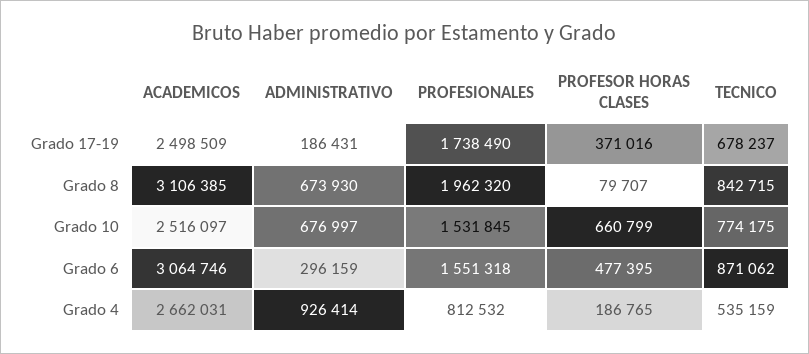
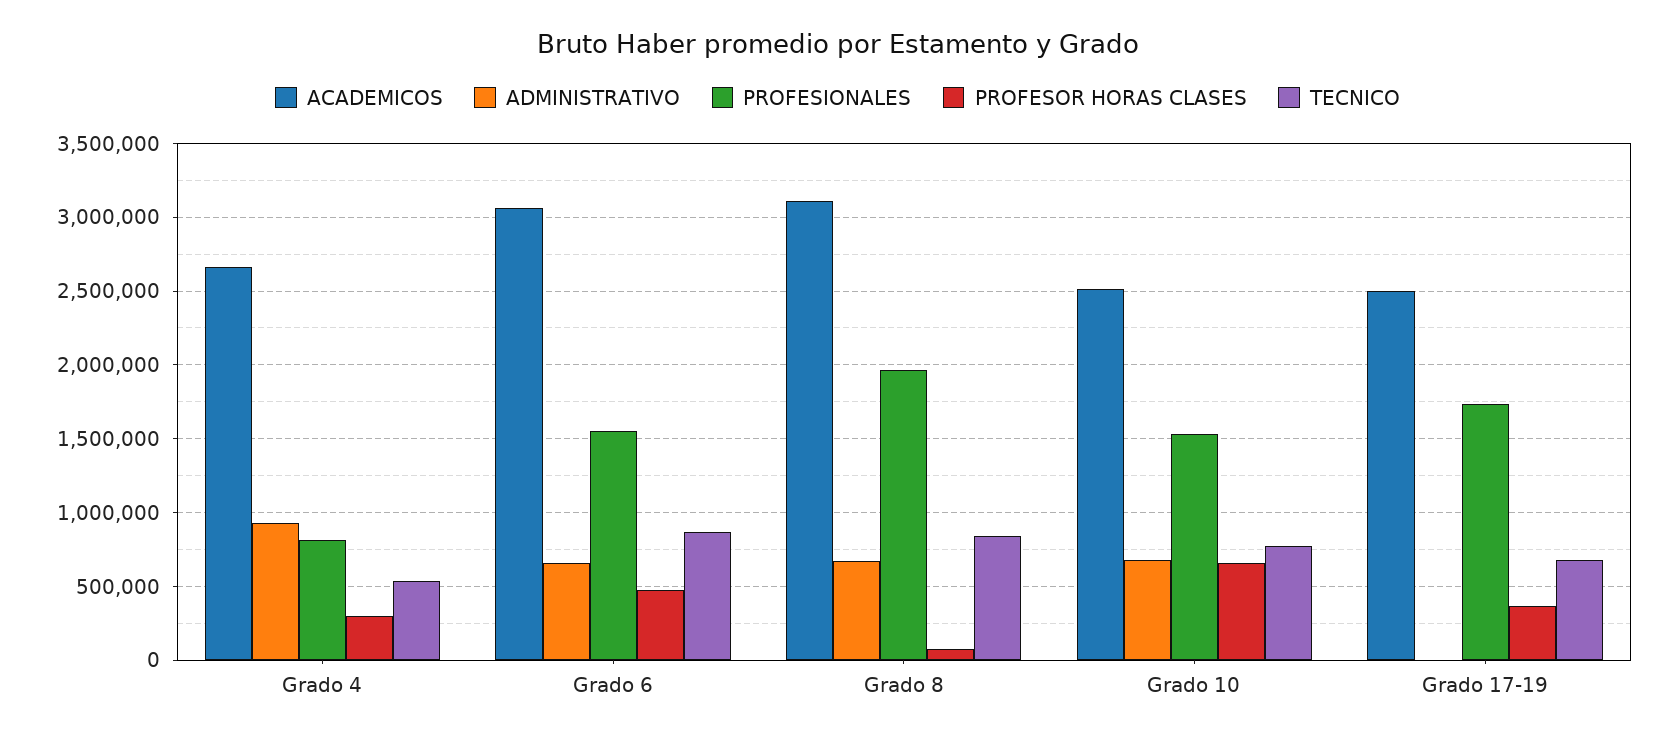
  {
    "ACADEMICOS": {
      "Grado 17-19": 2498509,
      "Grado 8": 3106385,
      "Grado 10": 2516097,
      "Grado 6": 3064746,
      "Grado 4": 2662031
    },
    "ADMINISTRATIVO": {
-     "Grado 17-19": 186431,
+     "Grado 17-19": 0,
      "Grado 8": 673930,
      "Grado 10": 676997,
-     "Grado 6": 296159,
+     "Grado 6": 650000,
      "Grado 4": 926414
    },
    "PROFESIONALES": {
      "Grado 17-19": 1738490,
      "Grado 8": 1962320,
      "Grado 10": 1531845,
      "Grado 6": 1551318,
      "Grado 4": 812532
    },
    "PROFESOR HORAS CLASES": {
      "Grado 17-19": 371016,
      "Grado 8": 79707,
      "Grado 10": 660799,
      "Grado 6": 477395,
-     "Grado 4": 186765
+     "Grado 4": 300000
    },
    "TECNICO": {
      "Grado 17-19": 678237,
      "Grado 8": 842715,
      "Grado 10": 774175,
      "Grado 6": 871062,
      "Grado 4": 535159
    }
  }

